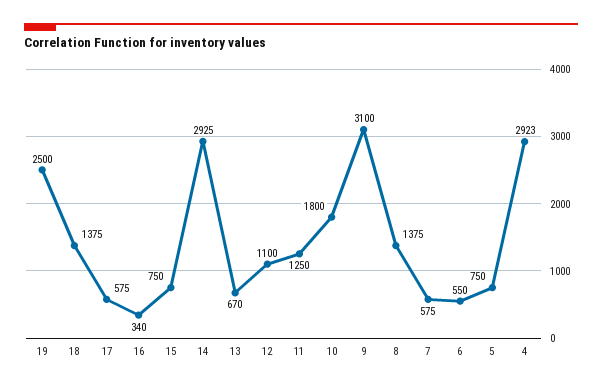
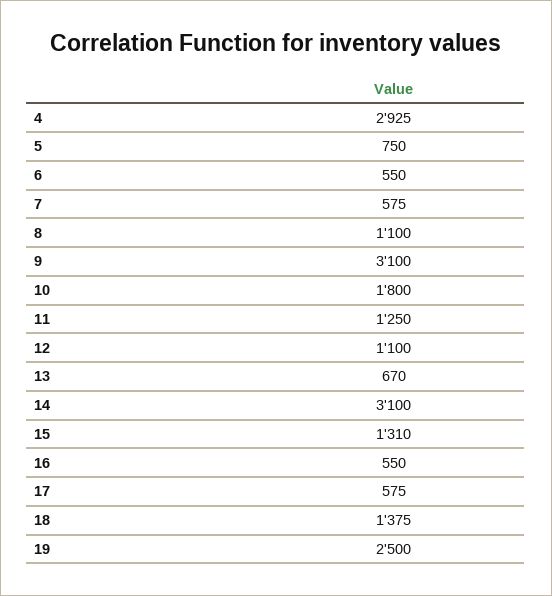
  {
    "19": 2500,
    "18": 1375,
    "17": 575,
-   "16": 340,
+   "16": 550,
-   "15": 750,
+   "15": 1310,
-   "14": 2925,
+   "14": 3100,
    "13": 670,
    "12": 1100,
    "11": 1250,
    "10": 1800,
    "9": 3100,
-   "8": 1375,
+   "8": 1100,
    "7": 575,
    "6": 550,
    "5": 750,
-   "4": 2923
+   "4": 2925
  }

